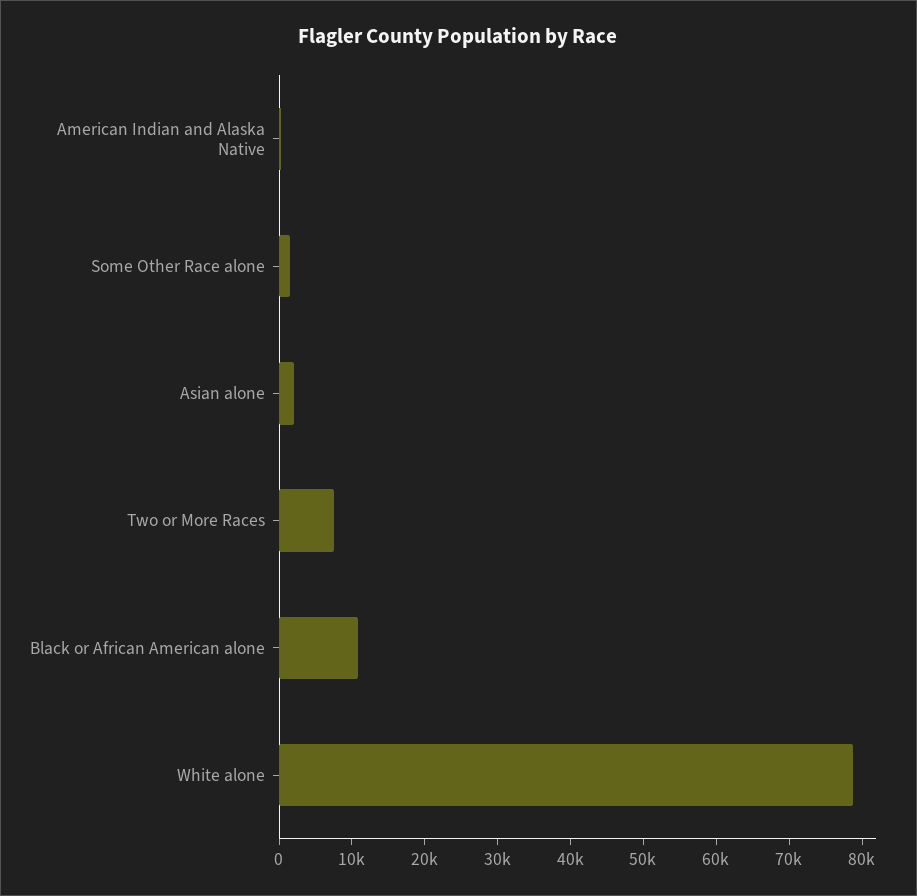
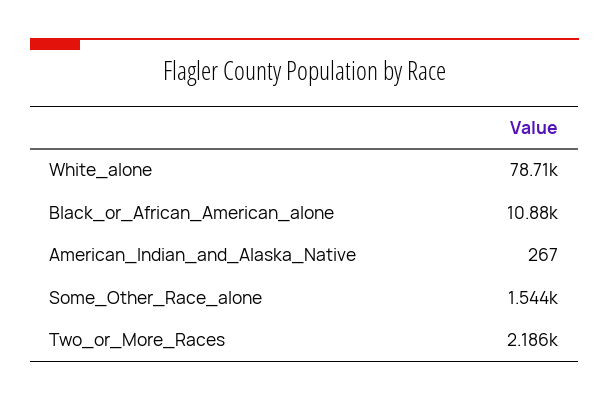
  {
    "American Indian and Alaska Native": 267,
    "Some Other Race alone": 1544,
-   "Asian alone": 2000,
-   "Two or More Races": 8000,
+   "Two or More Races": 2186,
    "Black or African American alone": 10880,
    "White alone": 78710
  }

